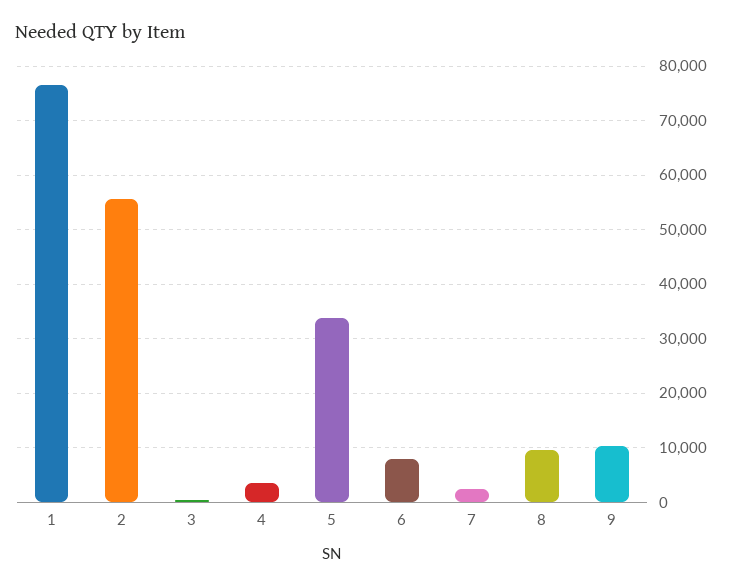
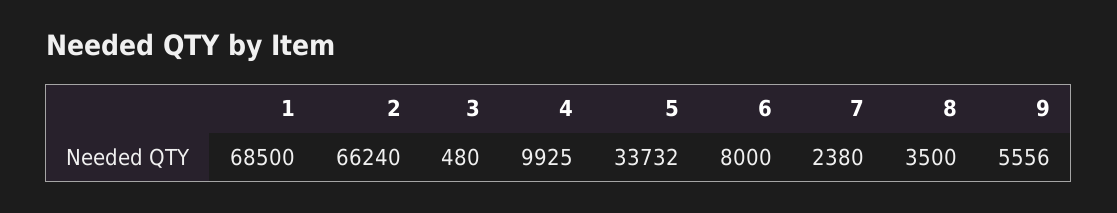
  {
-   "1": 76000,
+   "1": 68500,
-   "2": 56000,
+   "2": 66240,
    "3": 480,
-   "4": 4000,
+   "4": 9925,
    "5": 33732,
    "6": 8000,
    "7": 2380,
-   "8": 10000,
+   "8": 3500,
-   "9": 10000
+   "9": 5556
  }

